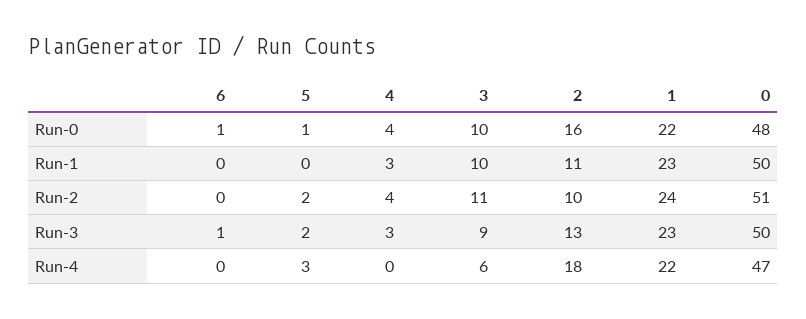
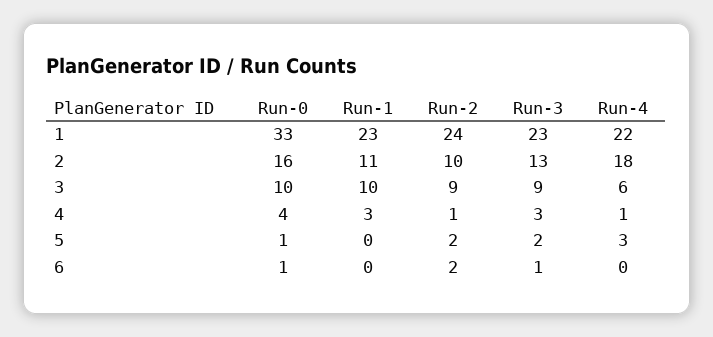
  {
    "6": {
      "Run-0": 1,
      "Run-1": 0,
-     "Run-2": 0,
+     "Run-2": 2,
      "Run-3": 1,
      "Run-4": 0
    },
    "5": {
      "Run-0": 1,
      "Run-1": 0,
      "Run-2": 2,
      "Run-3": 2,
      "Run-4": 3
    },
    "4": {
      "Run-0": 4,
      "Run-1": 3,
-     "Run-2": 4,
+     "Run-2": 1,
      "Run-3": 3,
-     "Run-4": 0
+     "Run-4": 1
    },
    "3": {
      "Run-0": 10,
      "Run-1": 10,
-     "Run-2": 11,
+     "Run-2": 9,
      "Run-3": 9,
      "Run-4": 6
    },
    "2": {
      "Run-0": 16,
      "Run-1": 11,
      "Run-2": 10,
      "Run-3": 13,
      "Run-4": 18
    },
    "1": {
-     "Run-0": 22,
+     "Run-0": 33,
      "Run-1": 23,
      "Run-2": 24,
      "Run-3": 23,
      "Run-4": 22
-   },
+   }
-   "0": {
-     "Run-0": 48,
-     "Run-1": 50,
-     "Run-2": 51,
-     "Run-3": 50,
-     "Run-4": 47
-   }
  }

